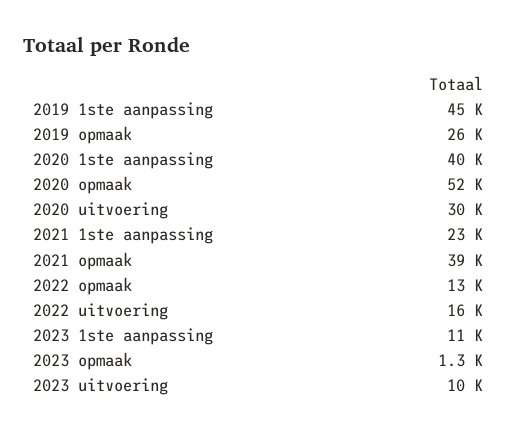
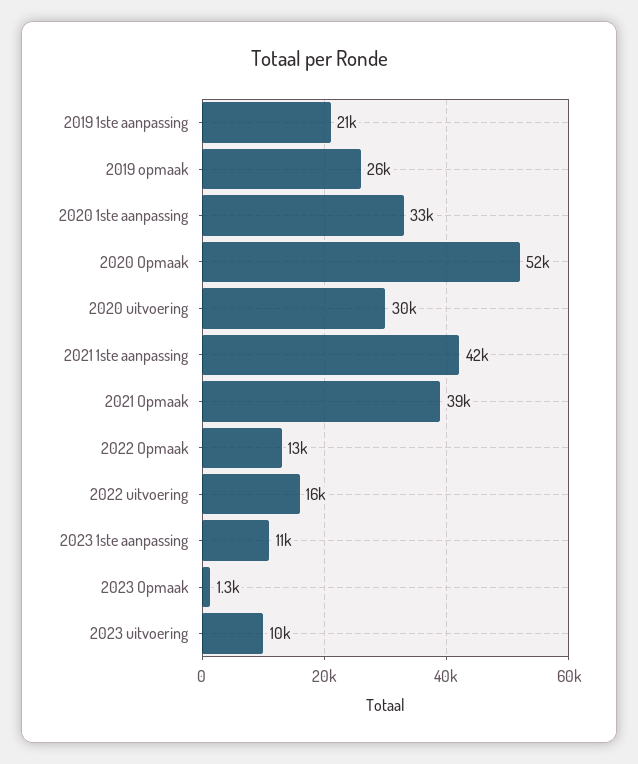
  {
-   "2019 1ste aanpassing": 45000,
+   "2019 1ste aanpassing": 21000,
    "2019 opmaak": 26000,
-   "2020 1ste aanpassing": 40000,
+   "2020 1ste aanpassing": 33000,
    "2020 opmaak": 52000,
    "2020 uitvoering": 30000,
-   "2021 1ste aanpassing": 23000,
+   "2021 1ste aanpassing": 42000,
    "2021 opmaak": 39000,
    "2022 opmaak": 13000,
    "2022 uitvoering": 16000,
    "2023 1ste aanpassing": 11000,
    "2023 opmaak": 1300,
    "2023 uitvoering": 10000
  }

